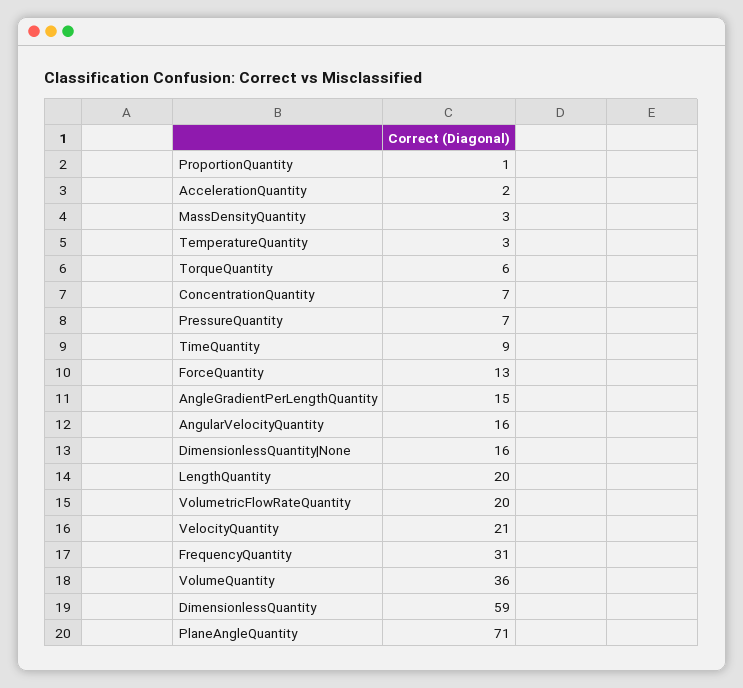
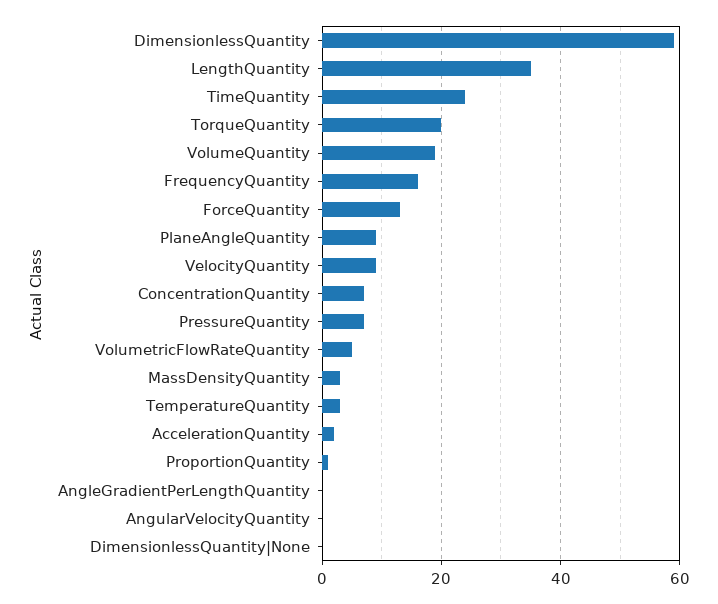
  {
    "ProportionQuantity": 1,
    "AccelerationQuantity": 2,
    "MassDensityQuantity": 3,
    "TemperatureQuantity": 3,
-   "TorqueQuantity": 6,
+   "TorqueQuantity": 20,
    "ConcentrationQuantity": 7,
    "PressureQuantity": 7,
-   "TimeQuantity": 9,
+   "TimeQuantity": 25,
    "ForceQuantity": 13,
-   "AngleGradientPerLengthQuantity": 15,
+   "AngleGradientPerLengthQuantity": 0,
-   "AngularVelocityQuantity": 16,
+   "AngularVelocityQuantity": 0,
-   "DimensionlessQuantity|None": 16,
+   "DimensionlessQuantity|None": 0,
-   "LengthQuantity": 20,
+   "LengthQuantity": 35,
-   "VolumetricFlowRateQuantity": 20,
+   "VolumetricFlowRateQuantity": 5,
-   "VelocityQuantity": 21,
+   "VelocityQuantity": 10,
-   "FrequencyQuantity": 31,
+   "FrequencyQuantity": 15,
-   "VolumeQuantity": 36,
+   "VolumeQuantity": 20,
    "DimensionlessQuantity": 59,
-   "PlaneAngleQuantity": 71
+   "PlaneAngleQuantity": 10
  }

